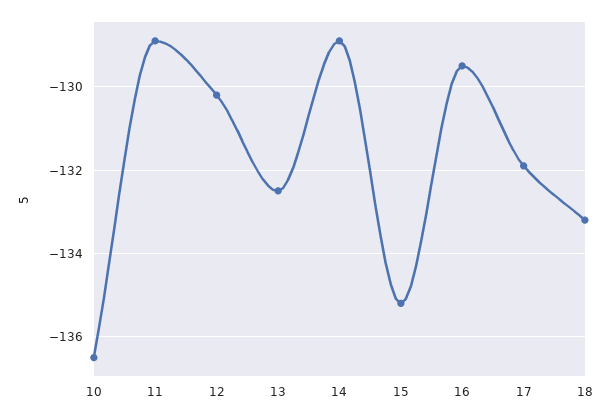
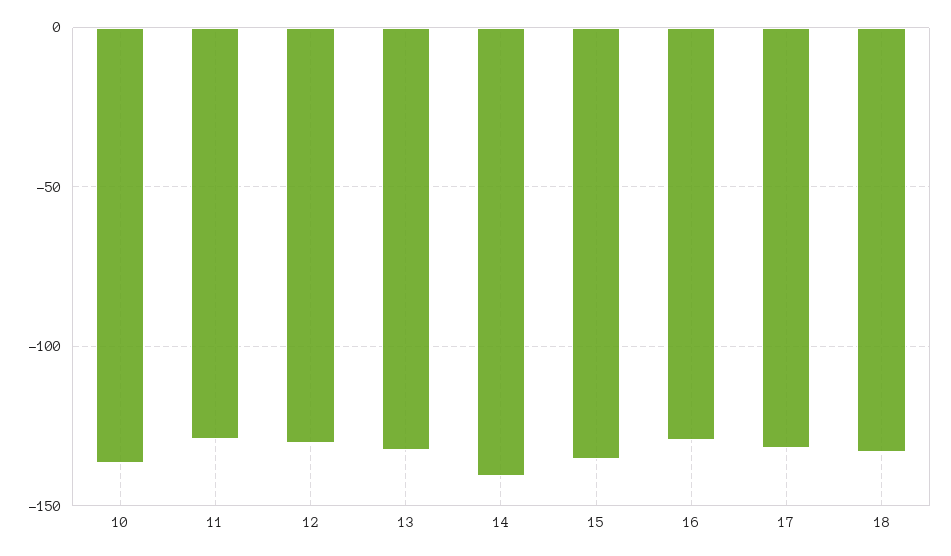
  {
    "10": -136.5,
    "11": -129,
    "12": -130,
    "13": -132.5,
-   "14": -129,
+   "14": -140,
    "15": -135,
    "16": -129.5,
    "17": -132,
    "18": -133
  }

